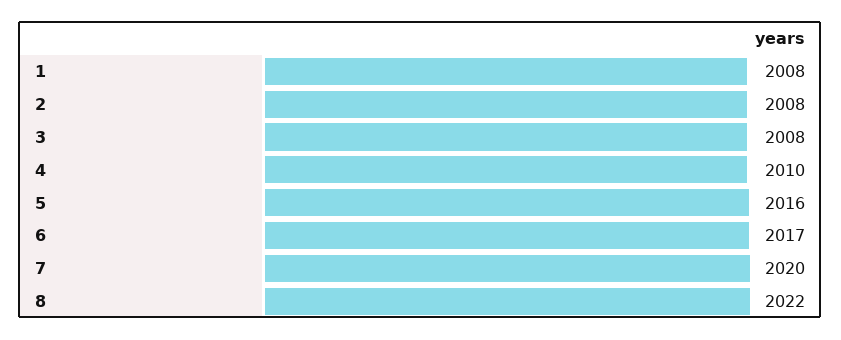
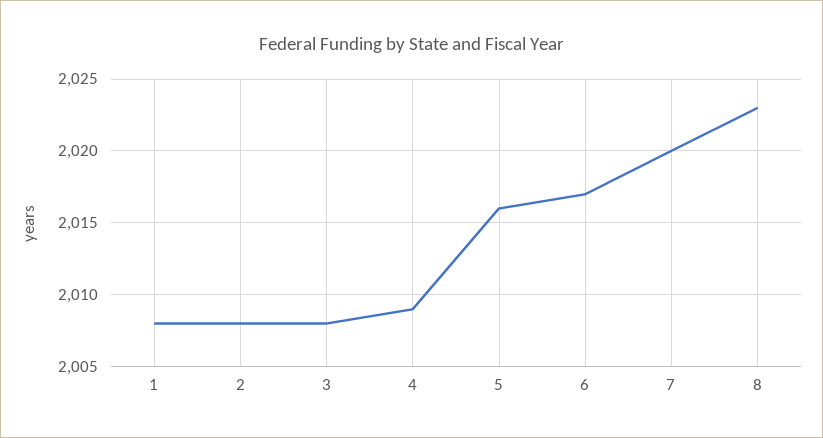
  {
    "1": 2008,
    "2": 2008,
    "3": 2008,
-   "4": 2010,
+   "4": 2009,
    "5": 2016,
    "6": 2017,
    "7": 2020,
-   "8": 2022
+   "8": 2023
  }

